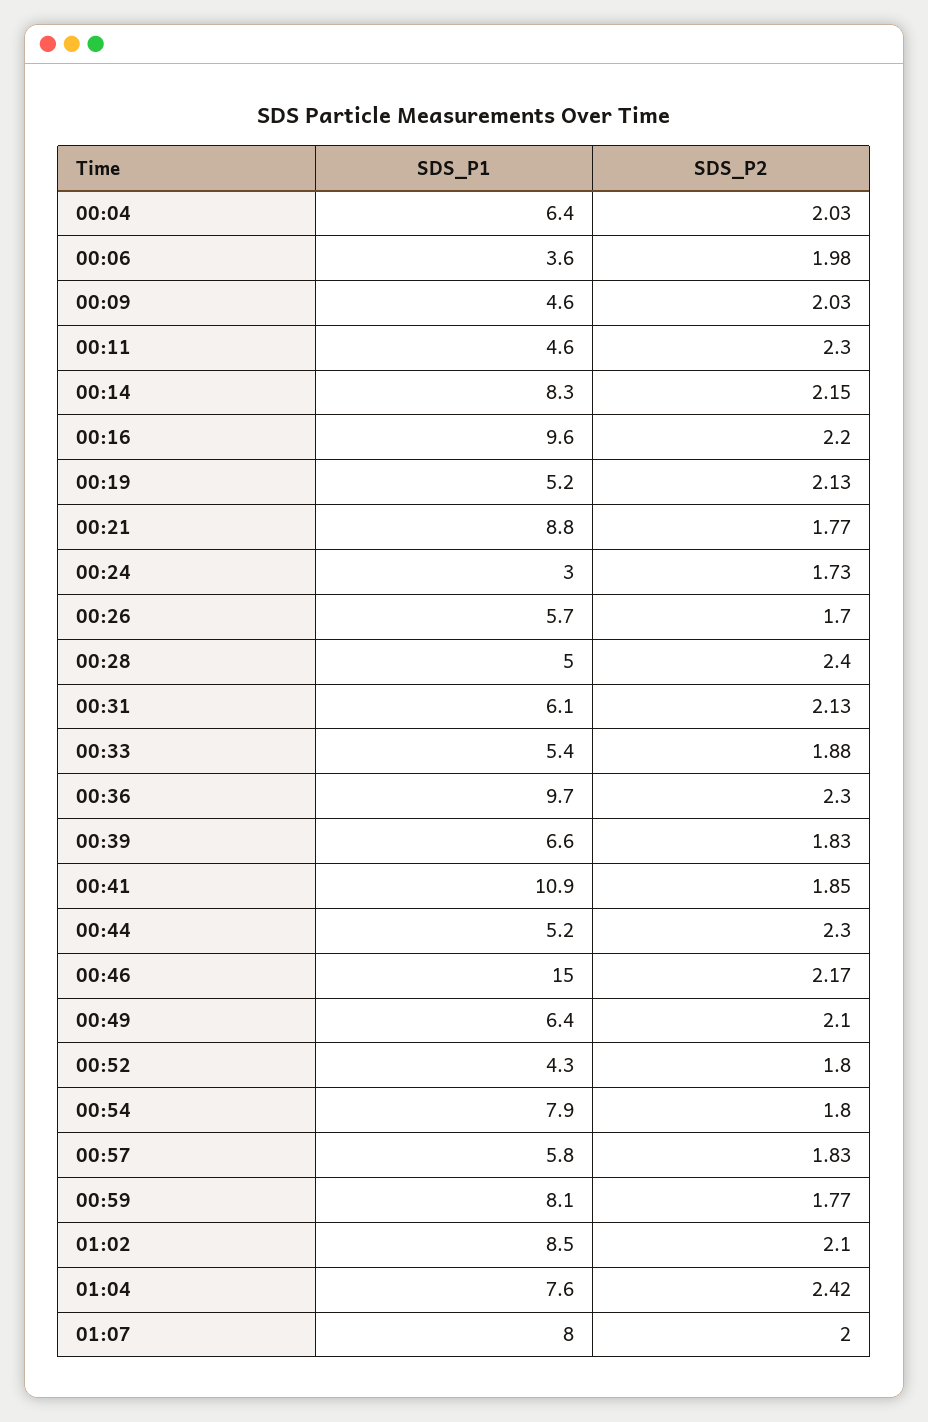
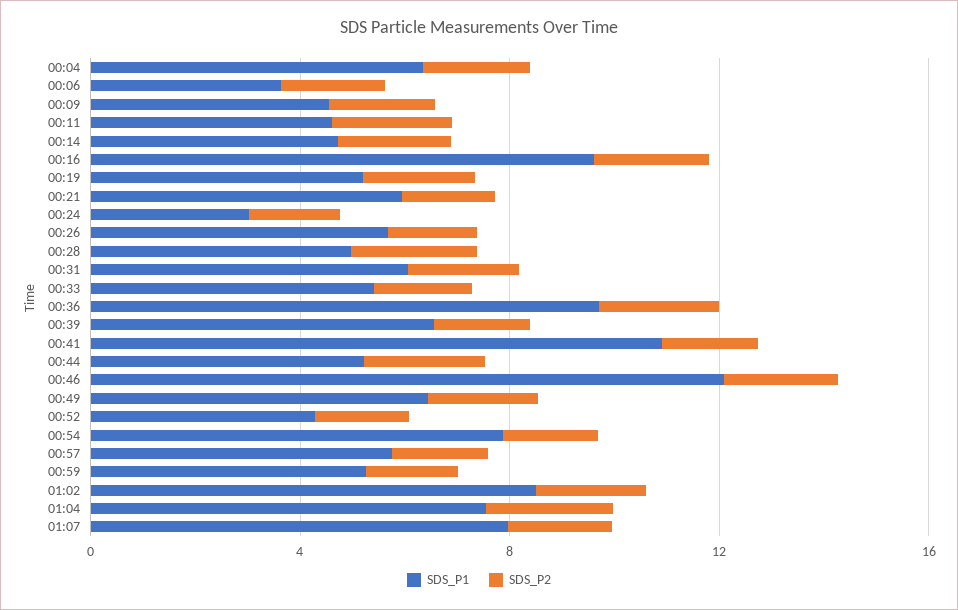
  {
    "SDS_P1": {
      "00:04": 6.4,
      "00:06": 3.6,
      "00:09": 4.6,
      "00:11": 4.6,
-     "00:14": 8.3,
+     "00:14": 5,
      "00:16": 9.6,
      "00:19": 5.2,
-     "00:21": 8.8,
+     "00:21": 6,
      "00:24": 3,
      "00:26": 5.7,
      "00:28": 5,
      "00:31": 6.1,
      "00:33": 5.4,
      "00:36": 9.7,
      "00:39": 6.6,
      "00:41": 10.9,
      "00:44": 5.2,
-     "00:46": 15,
+     "00:46": 12,
      "00:49": 6.4,
      "00:52": 4.3,
      "00:54": 7.9,
      "00:57": 5.8,
-     "00:59": 8.1,
+     "00:59": 5,
      "01:02": 8.5,
      "01:04": 7.6,
      "01:07": 8
    },
    "SDS_P2": {
      "00:04": 2.03,
      "00:06": 1.98,
      "00:09": 2.03,
      "00:11": 2.3,
      "00:14": 2.15,
      "00:16": 2.2,
      "00:19": 2.13,
      "00:21": 1.77,
      "00:24": 1.73,
      "00:26": 1.7,
      "00:28": 2.4,
      "00:31": 2.13,
      "00:33": 1.88,
      "00:36": 2.3,
      "00:39": 1.83,
      "00:41": 1.85,
      "00:44": 2.3,
      "00:46": 2.17,
      "00:49": 2.1,
      "00:52": 1.8,
      "00:54": 1.8,
      "00:57": 1.83,
      "00:59": 1.77,
      "01:02": 2.1,
      "01:04": 2.42,
      "01:07": 2
    }
  }

